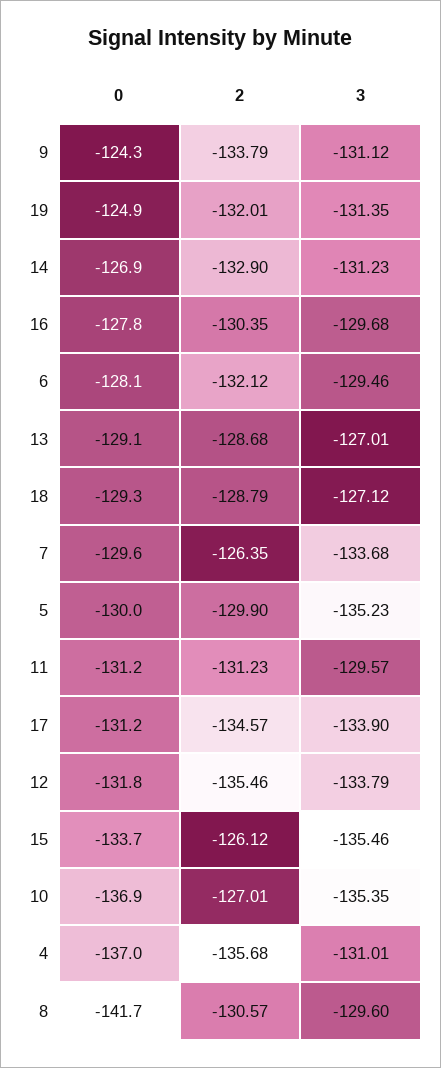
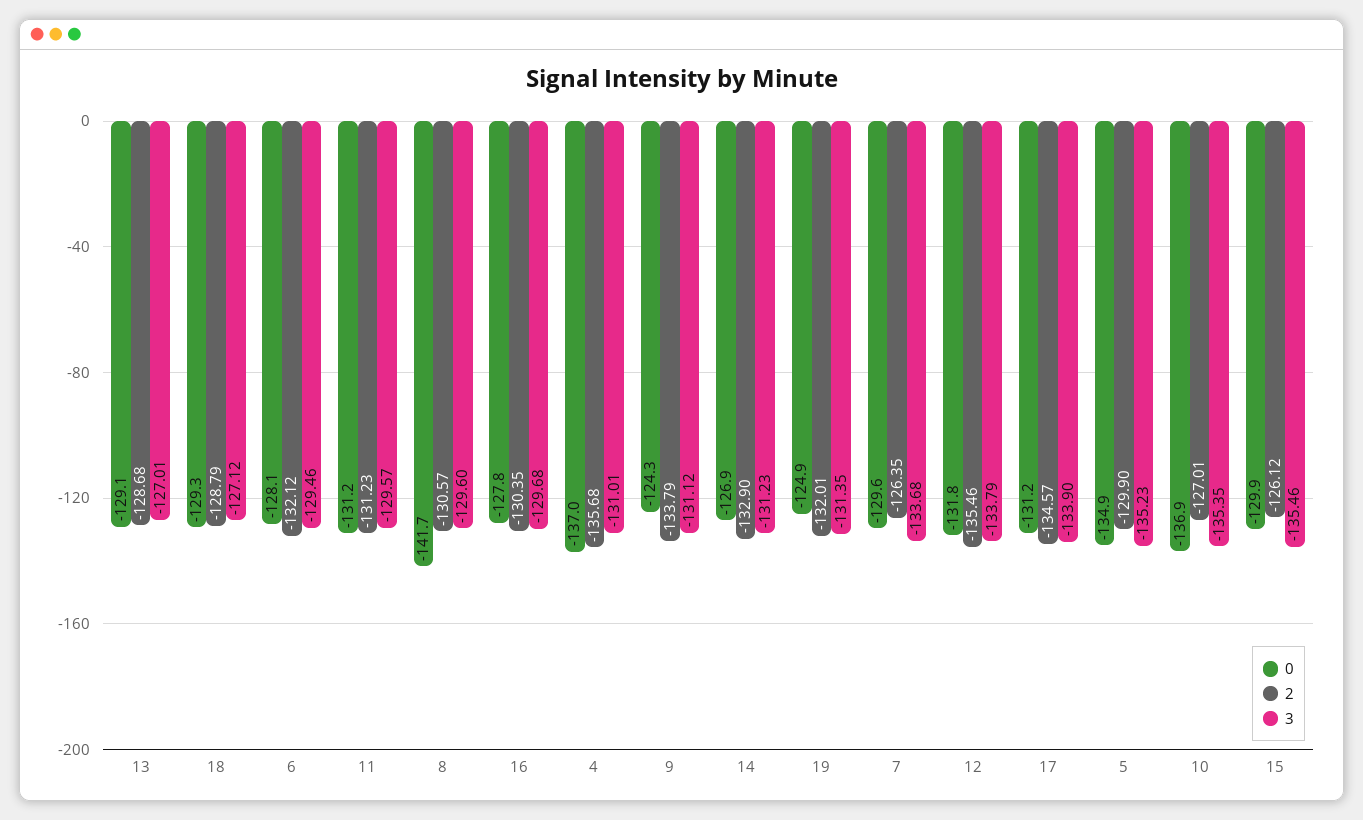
  {
    "0": {
      "9": -124.3,
      "19": -124.9,
      "14": -126.9,
      "16": -127.8,
      "6": -128.1,
      "13": -129.1,
      "18": -129.3,
      "7": -129.6,
-     "5": -130,
+     "5": -134.9,
      "11": -131.2,
      "17": -131.2,
      "12": -131.8,
-     "15": -133.7,
+     "15": -129.9,
      "10": -136.9,
      "4": -137,
      "8": -141.7
    },
    "2": {
      "9": -133.79,
      "19": -132.01,
      "14": -132.9,
      "16": -130.35,
      "6": -132.12,
      "13": -128.68,
      "18": -128.79,
      "7": -126.35,
      "5": -129.9,
      "11": -131.23,
      "17": -134.57,
      "12": -135.46,
      "15": -126.12,
      "10": -127.01,
      "4": -135.68,
      "8": -130.57
    },
    "3": {
      "9": -131.12,
      "19": -131.35,
      "14": -131.23,
      "16": -129.68,
      "6": -129.46,
      "13": -127.01,
      "18": -127.12,
      "7": -133.68,
      "5": -135.23,
      "11": -129.57,
      "17": -133.9,
      "12": -133.79,
      "15": -135.46,
      "10": -135.35,
      "4": -131.01,
      "8": -129.6
    }
  }

